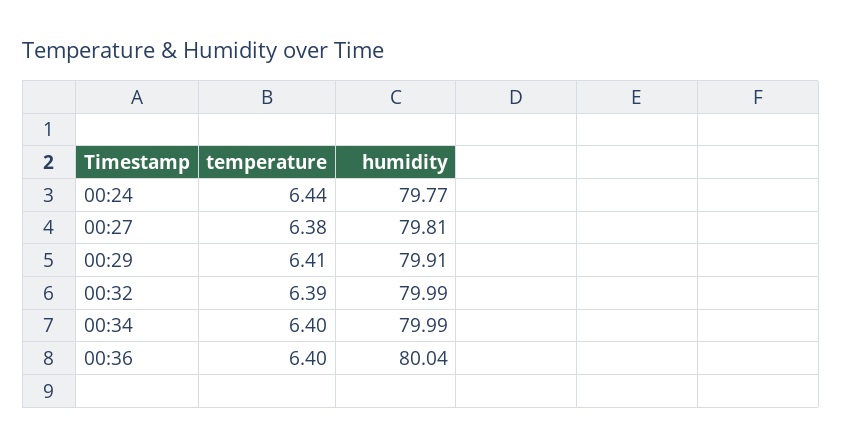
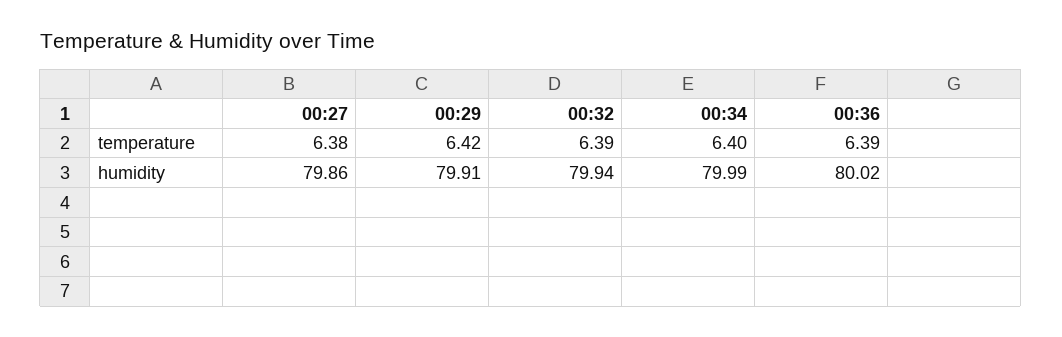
  {
    "temperature": {
-     "00:24": 6.44,
      "00:27": 6.38,
-     "00:29": 6.41,
+     "00:29": 6.42,
      "00:32": 6.39,
      "00:34": 6.4,
-     "00:36": 6.4
+     "00:36": 6.39
    },
    "humidity": {
-     "00:24": 79.77,
-     "00:27": 79.81,
+     "00:27": 79.86,
      "00:29": 79.91,
-     "00:32": 79.99,
+     "00:32": 79.94,
      "00:34": 79.99,
-     "00:36": 80.04
+     "00:36": 80.02
    }
  }

